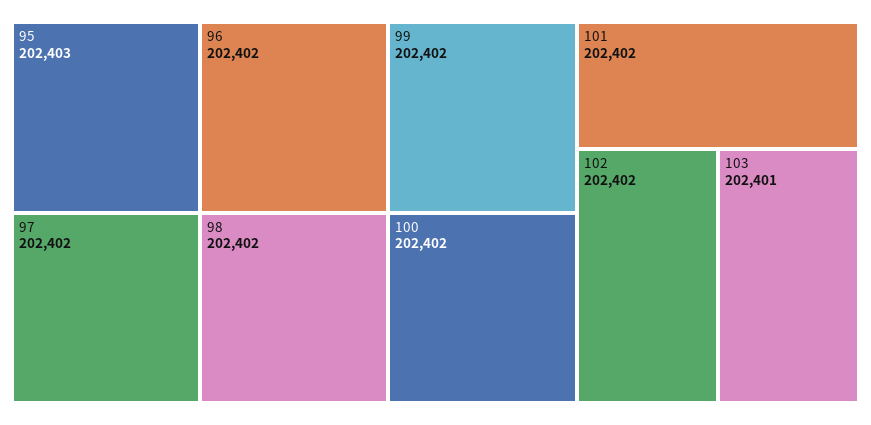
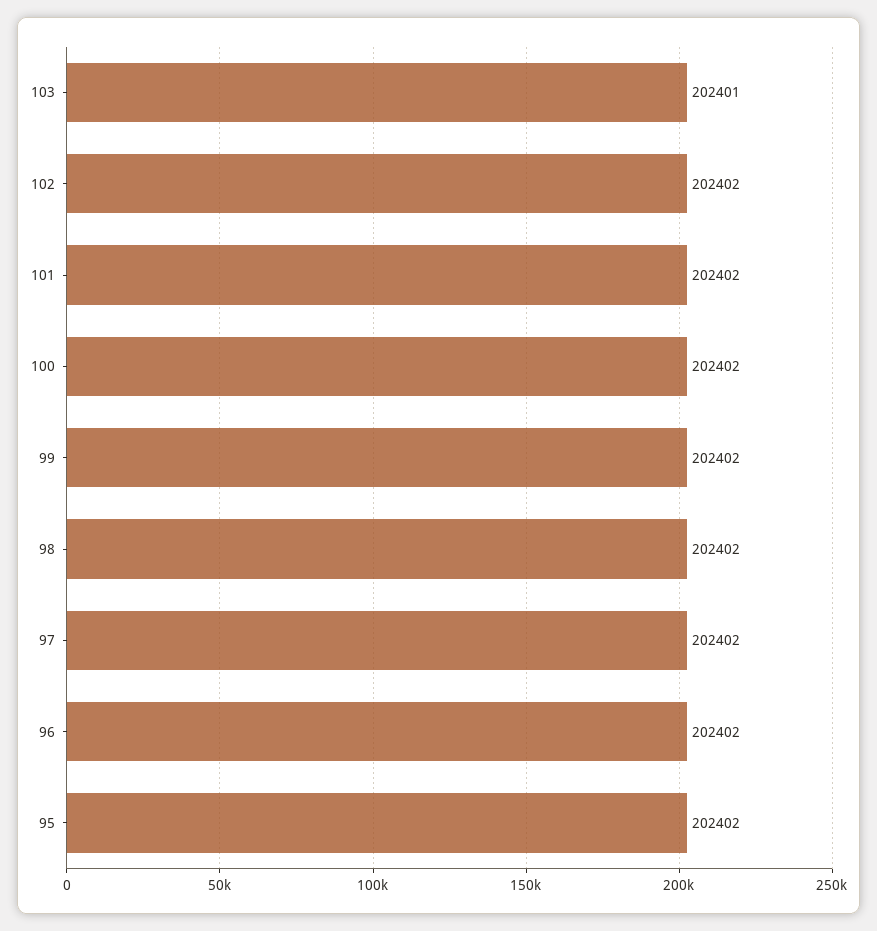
  {
-   "95": 202403,
+   "95": 202402,
    "96": 202402,
    "97": 202402,
    "98": 202402,
    "99": 202402,
    "100": 202402,
    "101": 202402,
    "102": 202402,
    "103": 202401
  }

